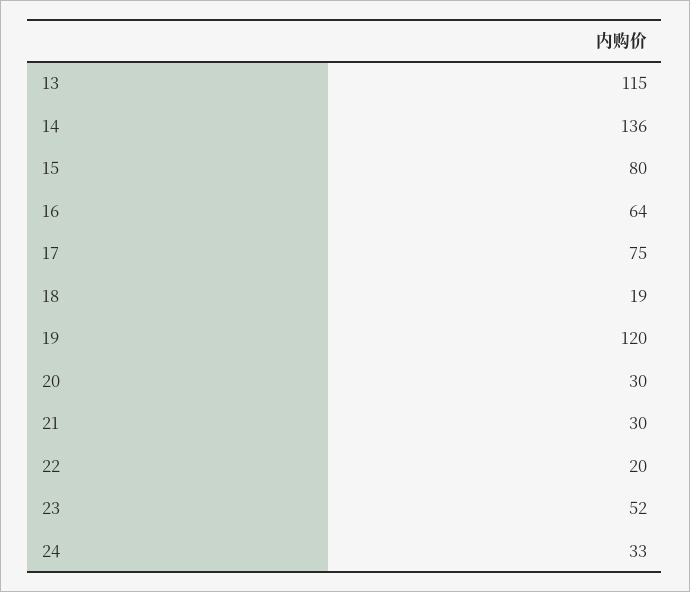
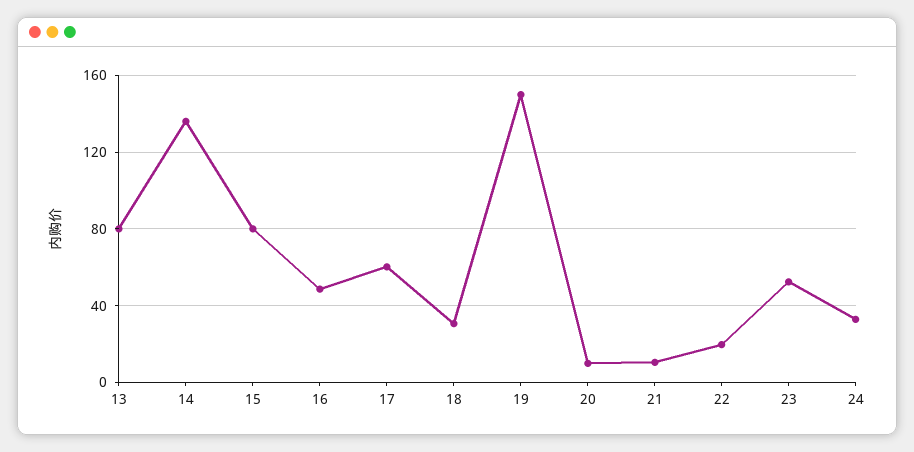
  {
-   "13": 115,
+   "13": 80,
    "14": 136,
    "15": 80,
-   "16": 64,
+   "16": 50,
-   "17": 75,
+   "17": 60,
-   "18": 19,
+   "18": 30,
-   "19": 120,
+   "19": 150,
-   "20": 30,
+   "20": 10,
-   "21": 30,
+   "21": 10,
    "22": 20,
    "23": 52,
    "24": 33
  }

